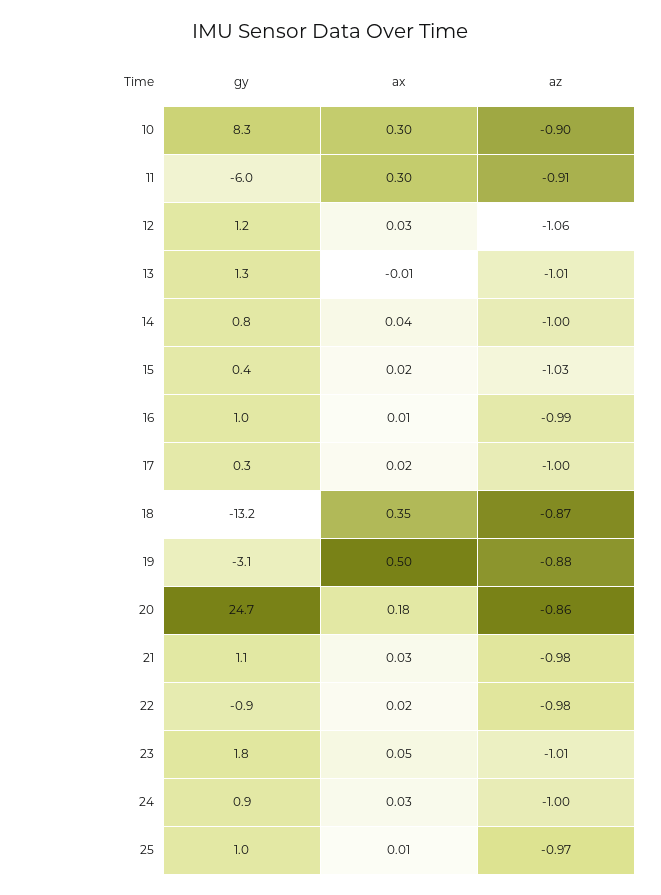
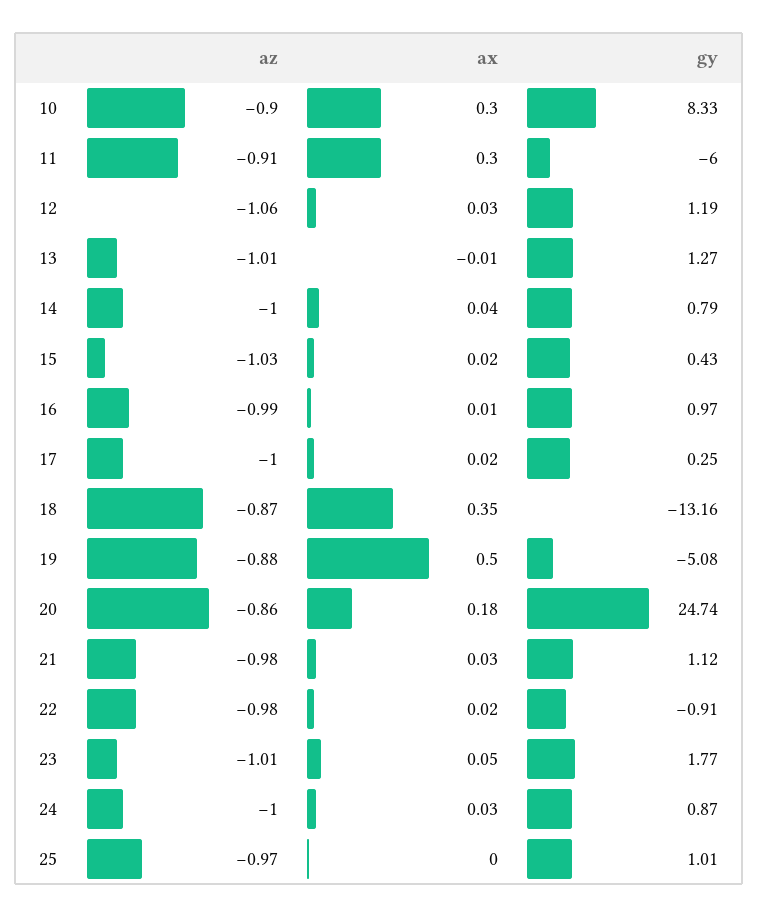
  {
    "gy": {
      "10": 8.33,
      "11": -6,
      "12": 1.19,
      "13": 1.27,
      "14": 0.79,
      "15": 0.43,
      "16": 0.97,
      "17": 0.25,
      "18": -13.16,
-     "19": -3.1,
+     "19": -5.08,
      "20": 24.74,
      "21": 1.12,
      "22": -0.91,
      "23": 1.77,
      "24": 0.87,
      "25": 1.01
    },
    "ax": {
      "10": 0.3,
      "11": 0.3,
      "12": 0.03,
      "13": -0.01,
      "14": 0.04,
      "15": 0.02,
      "16": 0.01,
      "17": 0.02,
      "18": 0.35,
      "19": 0.5,
      "20": 0.18,
      "21": 0.03,
      "22": 0.02,
      "23": 0.05,
      "24": 0.03,
-     "25": 0.01
+     "25": 0
    },
    "az": {
      "10": -0.9,
      "11": -0.91,
      "12": -1.06,
      "13": -1.01,
      "14": -1,
      "15": -1.03,
      "16": -0.99,
      "17": -1,
      "18": -0.87,
      "19": -0.88,
      "20": -0.86,
      "21": -0.98,
      "22": -0.98,
      "23": -1.01,
      "24": -1,
      "25": -0.97
    }
  }

